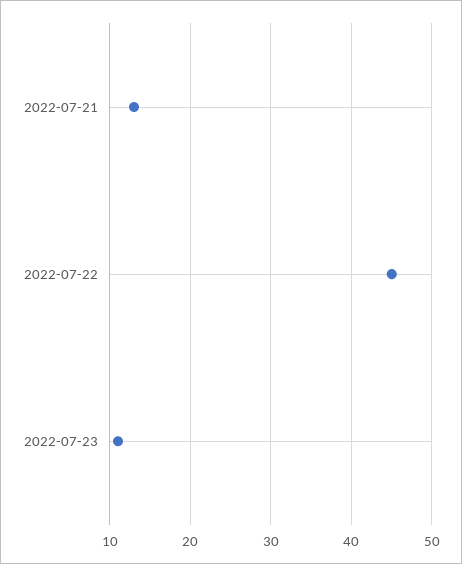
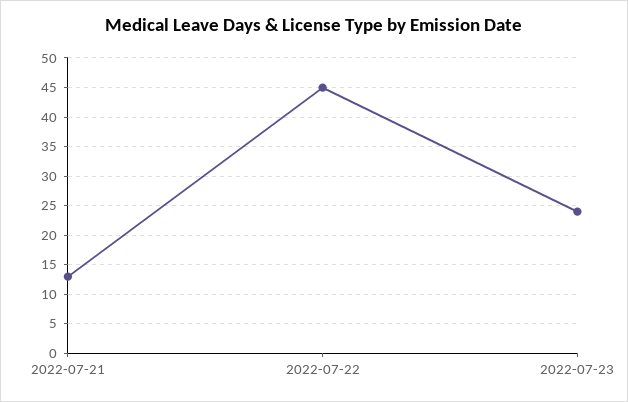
  {
    "2022-07-21": 13,
    "2022-07-22": 45,
-   "2022-07-23": 11
+   "2022-07-23": 25
  }

